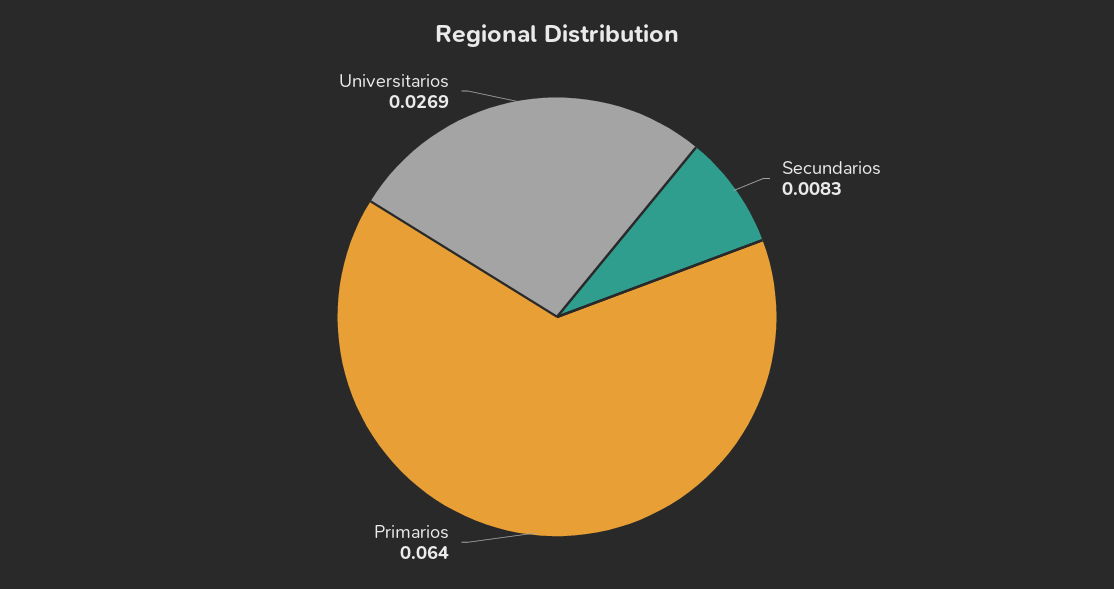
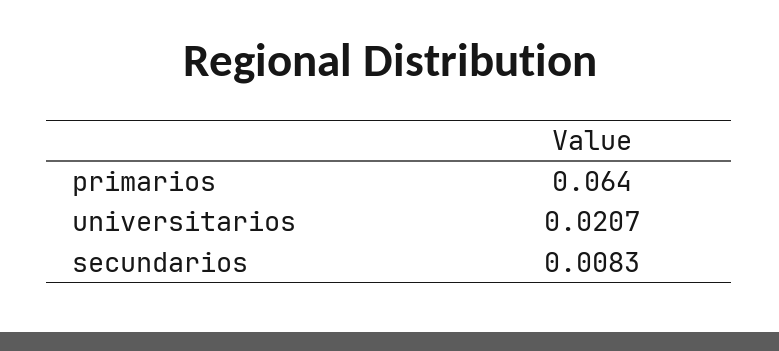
  {
    "Secundarios": 0.0083,
    "Primarios": 0.064,
-   "Universitarios": 0.0269
+   "Universitarios": 0.0207
  }

